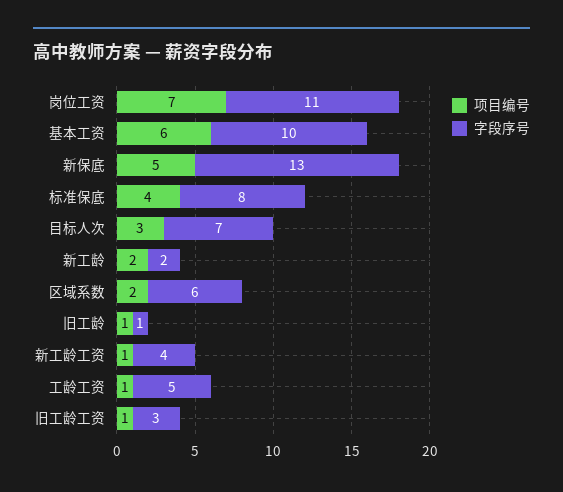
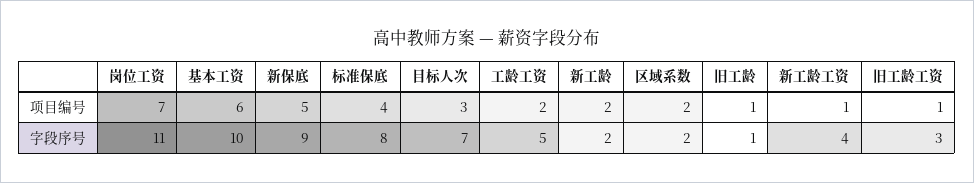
  {
    "项目编号": {
      "岗位工资": 7,
      "基本工资": 6,
      "新保底": 5,
      "标准保底": 4,
      "目标人次": 3,
      "新工龄": 2,
      "区域系数": 2,
      "旧工龄": 1,
      "新工龄工资": 1,
-     "工龄工资": 1,
+     "工龄工资": 2,
      "旧工龄工资": 1
    },
    "字段序号": {
      "岗位工资": 11,
      "基本工资": 10,
-     "新保底": 13,
+     "新保底": 9,
      "标准保底": 8,
      "目标人次": 7,
      "新工龄": 2,
-     "区域系数": 6,
+     "区域系数": 2,
      "旧工龄": 1,
      "新工龄工资": 4,
      "工龄工资": 5,
      "旧工龄工资": 3
    }
  }

